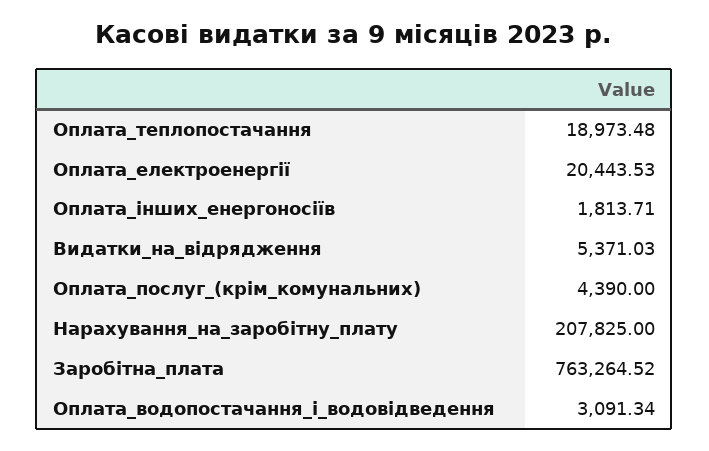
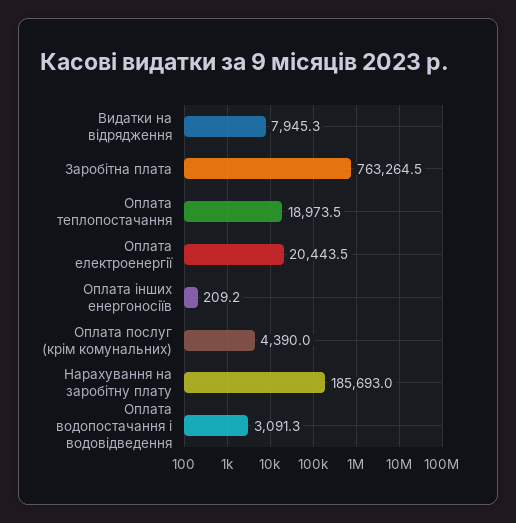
  {
    "Оплата_теплопостачання": 18973.48,
    "Оплата_електроенергії": 20443.53,
-   "Оплата_інших_енергоносіїв": 1813.71,
+   "Оплата_інших_енергоносіїв": 209.2,
-   "Видатки_на_відрядження": 5371.03,
+   "Видатки_на_відрядження": 7945.3,
    "Оплата_послуг_(крім_комунальних)": 4390,
-   "Нарахування_на_заробітну_плату": 207825,
+   "Нарахування_на_заробітну_плату": 185693,
    "Заробітна_плата": 763264.52,
    "Оплата_водопостачання_і_водовідведення": 3091.34
  }

